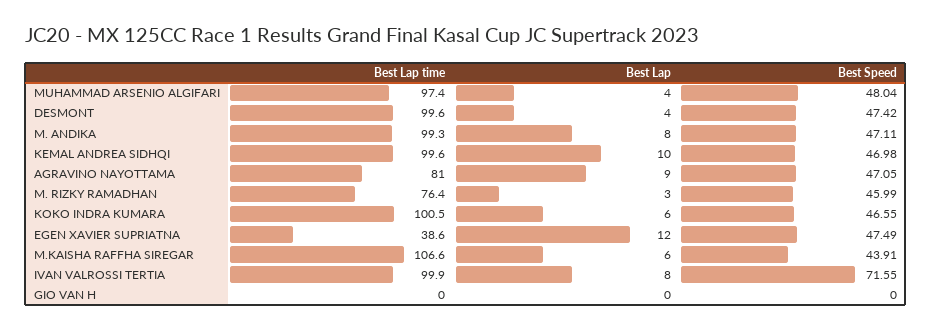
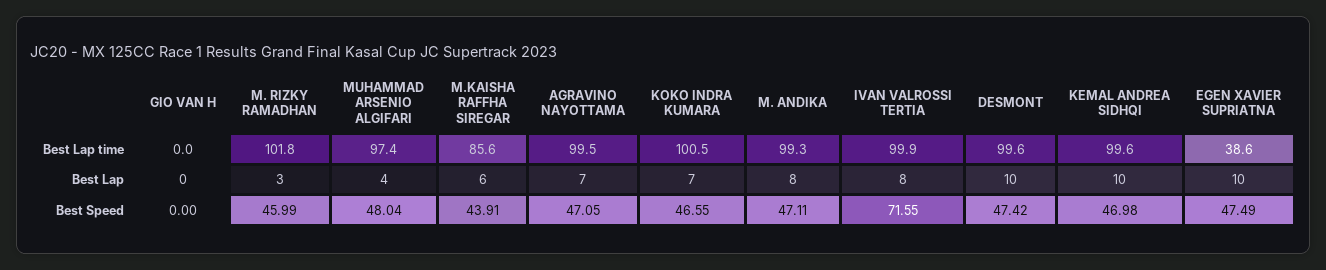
  {
    "Best Lap time": {
      "MUHAMMAD ARSENIO ALGIFARI": 97.4,
      "DESMONT": 99.6,
      "M. ANDIKA": 99.3,
      "KEMAL ANDREA SIDHQI": 99.6,
-     "AGRAVINO NAYOTTAMA": 81,
+     "AGRAVINO NAYOTTAMA": 99.5,
-     "M. RIZKY RAMADHAN": 76.4,
+     "M. RIZKY RAMADHAN": 101.8,
      "KOKO INDRA KUMARA": 100.5,
      "EGEN XAVIER SUPRIATNA": 38.6,
-     "M.KAISHA RAFFHA SIREGAR": 106.6,
+     "M.KAISHA RAFFHA SIREGAR": 85.6,
      "IVAN VALROSSI TERTIA": 99.9,
      "GIO VAN H": 0
    },
    "Best Lap": {
      "MUHAMMAD ARSENIO ALGIFARI": 4,
-     "DESMONT": 4,
+     "DESMONT": 10,
      "M. ANDIKA": 8,
      "KEMAL ANDREA SIDHQI": 10,
-     "AGRAVINO NAYOTTAMA": 9,
+     "AGRAVINO NAYOTTAMA": 7,
      "M. RIZKY RAMADHAN": 3,
-     "KOKO INDRA KUMARA": 6,
+     "KOKO INDRA KUMARA": 7,
-     "EGEN XAVIER SUPRIATNA": 12,
+     "EGEN XAVIER SUPRIATNA": 10,
      "M.KAISHA RAFFHA SIREGAR": 6,
      "IVAN VALROSSI TERTIA": 8,
      "GIO VAN H": 0
    },
    "Best Speed": {
      "MUHAMMAD ARSENIO ALGIFARI": 48.04,
      "DESMONT": 47.42,
      "M. ANDIKA": 47.11,
      "KEMAL ANDREA SIDHQI": 46.98,
      "AGRAVINO NAYOTTAMA": 47.05,
      "M. RIZKY RAMADHAN": 45.99,
      "KOKO INDRA KUMARA": 46.55,
      "EGEN XAVIER SUPRIATNA": 47.49,
      "M.KAISHA RAFFHA SIREGAR": 43.91,
      "IVAN VALROSSI TERTIA": 71.55,
      "GIO VAN H": 0
    }
  }

